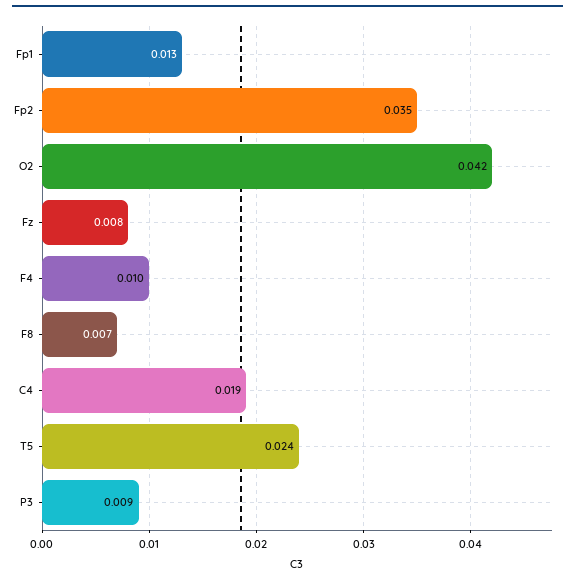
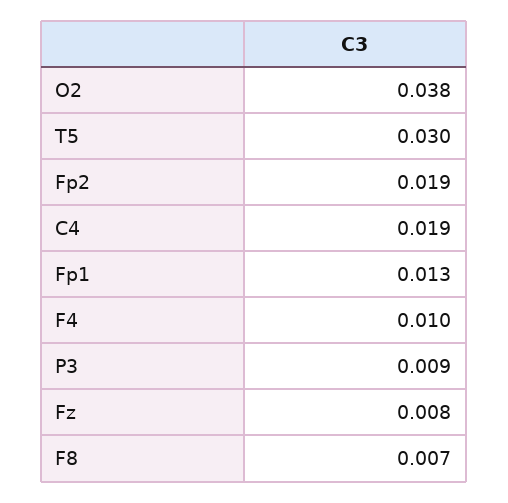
  {
    "Fp1": 0.013,
-   "Fp2": 0.035,
+   "Fp2": 0.019,
-   "O2": 0.042,
+   "O2": 0.038,
    "Fz": 0.008,
    "F4": 0.01,
    "F8": 0.007,
    "C4": 0.019,
-   "T5": 0.024,
+   "T5": 0.03,
    "P3": 0.009
  }

